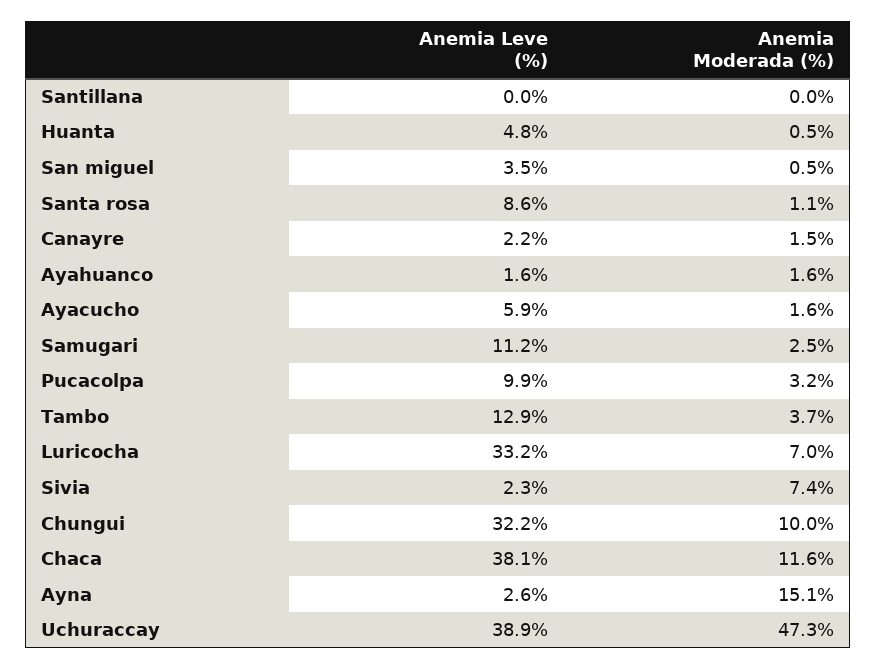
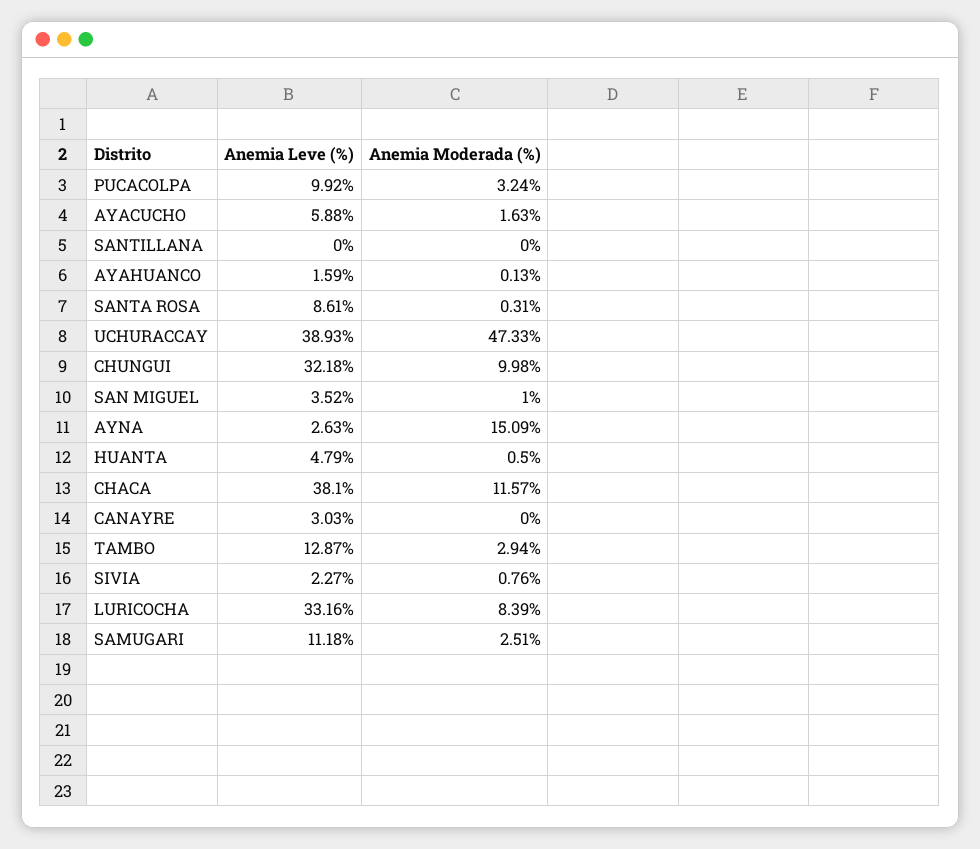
  {
    "Anemia Leve (%)": {
      "Santillana": 0,
      "Huanta": 4.79,
      "San miguel": 3.52,
      "Santa rosa": 8.61,
-     "Canayre": 2.2,
+     "Canayre": 3.03,
      "Ayahuanco": 1.59,
      "Ayacucho": 5.88,
      "Samugari": 11.18,
      "Pucacolpa": 9.92,
      "Tambo": 12.87,
      "Luricocha": 33.16,
      "Sivia": 2.27,
      "Chungui": 32.18,
      "Chaca": 38.1,
      "Ayna": 2.63,
      "Uchuraccay": 38.93
    },
    "Anemia Moderada (%)": {
      "Santillana": 0,
      "Huanta": 0.5,
-     "San miguel": 0.5,
+     "San miguel": 1,
-     "Santa rosa": 1.1,
+     "Santa rosa": 0.31,
-     "Canayre": 1.5,
+     "Canayre": 0,
-     "Ayahuanco": 1.6,
+     "Ayahuanco": 0.13,
      "Ayacucho": 1.63,
      "Samugari": 2.51,
      "Pucacolpa": 3.24,
-     "Tambo": 3.7,
+     "Tambo": 2.94,
-     "Luricocha": 7,
+     "Luricocha": 8.39,
-     "Sivia": 7.4,
+     "Sivia": 0.76,
      "Chungui": 9.98,
      "Chaca": 11.57,
      "Ayna": 15.09,
      "Uchuraccay": 47.33
    }
  }

